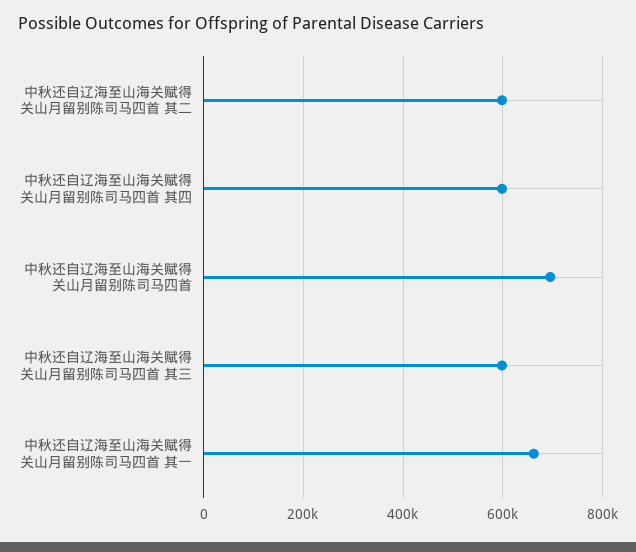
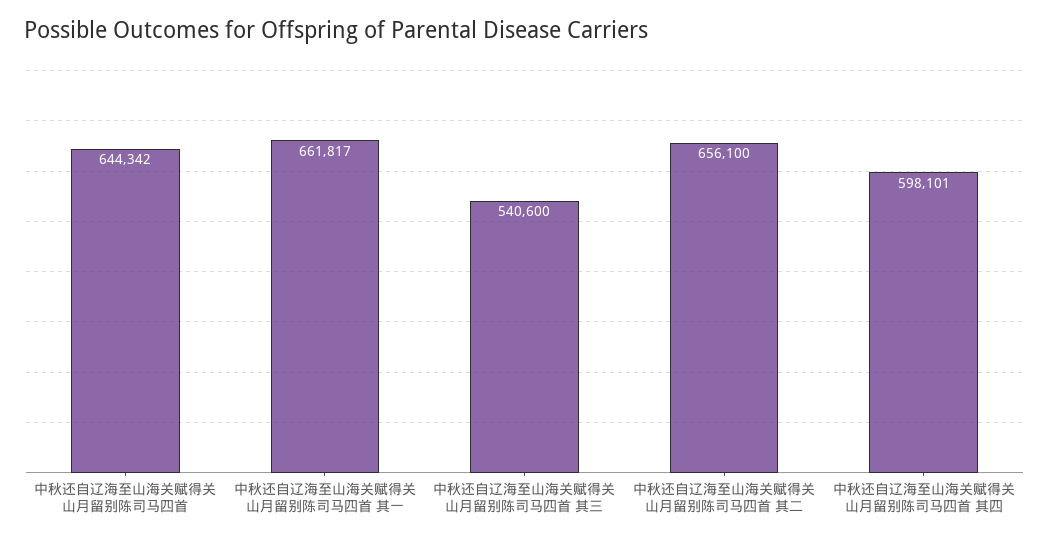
  {
-   "中秋还自辽海至山海关赋得关山月留别陈司马四首 其二": 600000,
+   "中秋还自辽海至山海关赋得关山月留别陈司马四首 其二": 656100,
    "中秋还自辽海至山海关赋得关山月留别陈司马四首 其四": 598101,
-   "中秋还自辽海至山海关赋得关山月留别陈司马四首": 700000,
+   "中秋还自辽海至山海关赋得关山月留别陈司马四首": 644342,
-   "中秋还自辽海至山海关赋得关山月留别陈司马四首 其三": 600000,
+   "中秋还自辽海至山海关赋得关山月留别陈司马四首 其三": 540600,
    "中秋还自辽海至山海关赋得关山月留别陈司马四首 其一": 661817
  }

